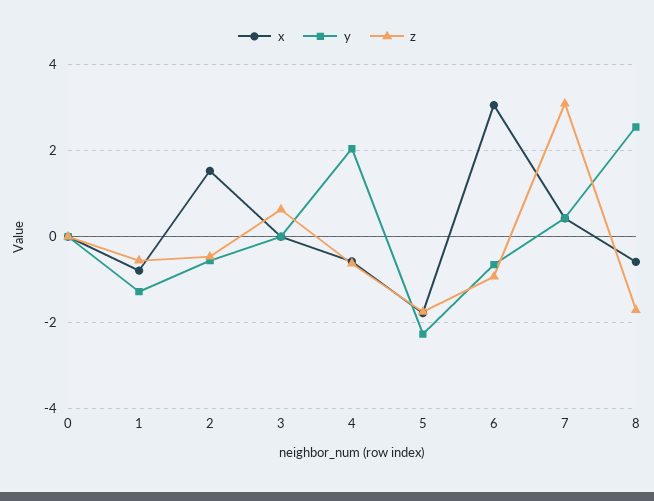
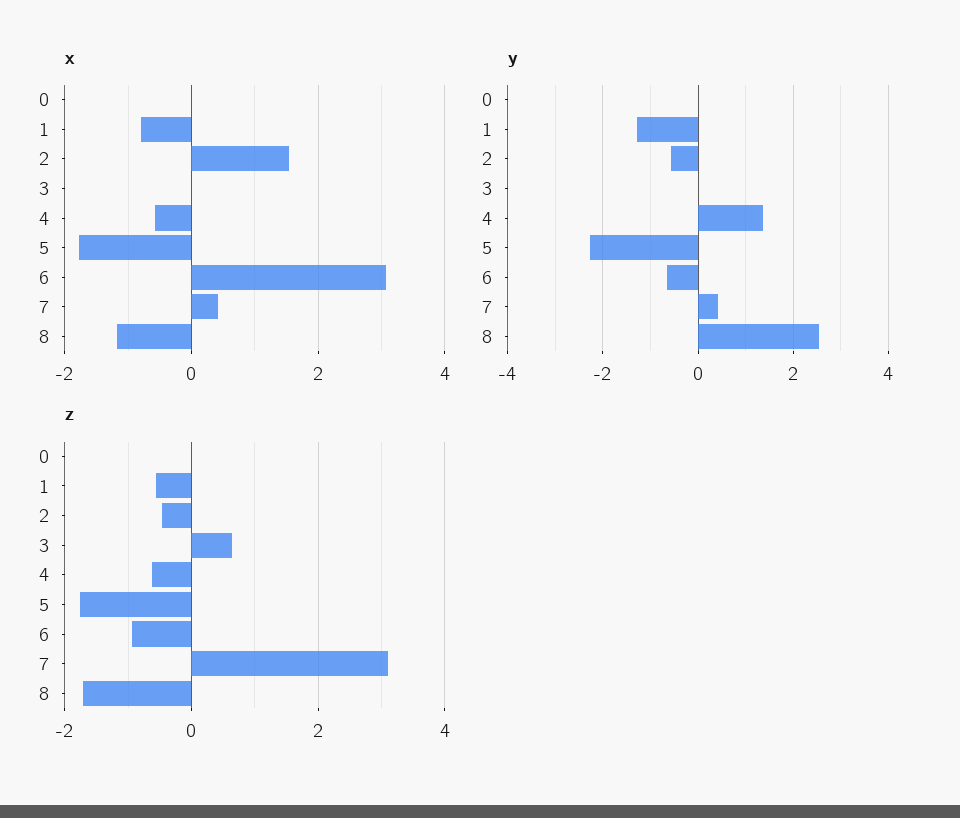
  {
    "x": {
      "0": 0,
      "1": -0.8,
      "2": 1.6,
      "3": 0,
      "4": -0.6,
      "5": -1.8,
      "6": 3,
      "7": 0.4,
-     "8": -0.6
+     "8": -1.2
    },
    "y": {
      "0": 0,
      "1": -1.2,
      "2": -0.6,
      "3": 0,
-     "4": 2,
+     "4": 1.4,
      "5": -2.2,
      "6": -0.6,
      "7": 0.4,
      "8": 2.6
    },
    "z": {
      "0": 0,
      "1": -0.6,
      "2": -0.4,
      "3": 0.6,
      "4": -0.6,
      "5": -1.8,
      "6": -1,
      "7": 3,
      "8": -1.8
    }
  }

